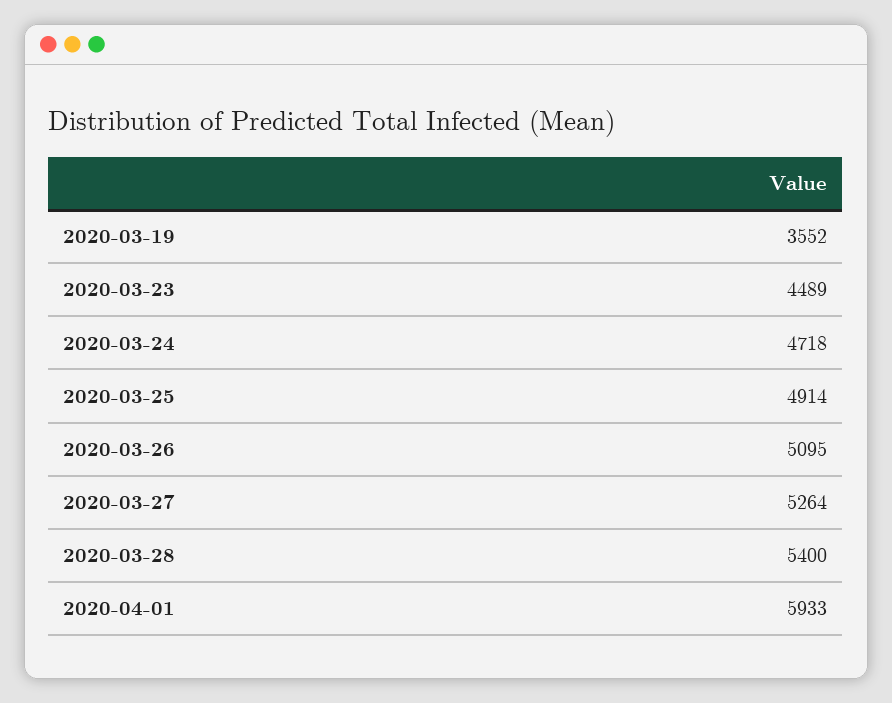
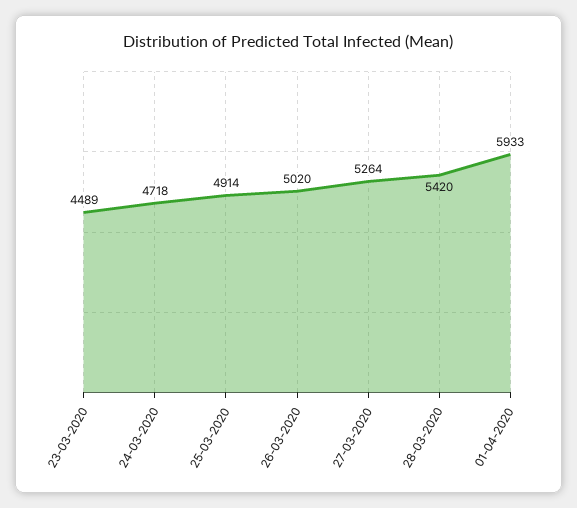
  {
-   "2020-03-19": 3552,
    "2020-03-23": 4489,
    "2020-03-24": 4718,
    "2020-03-25": 4914,
-   "2020-03-26": 5095,
+   "2020-03-26": 5020,
    "2020-03-27": 5264,
-   "2020-03-28": 5400,
+   "2020-03-28": 5420,
    "2020-04-01": 5933
  }

